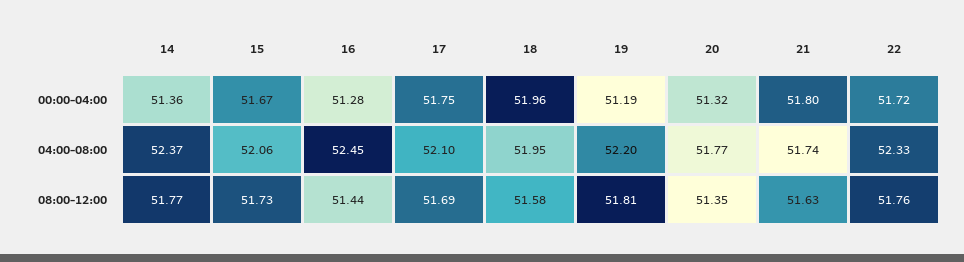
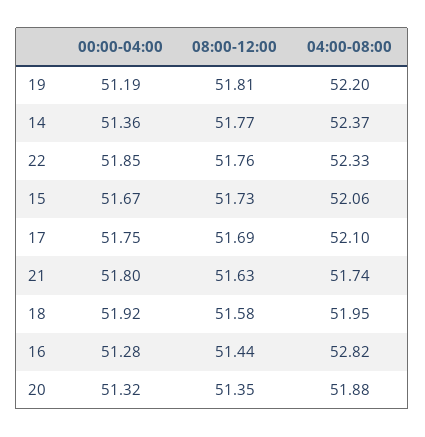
  {
    "14": {
      "00:00-04:00": 51.36,
      "04:00-08:00": 52.37,
      "08:00-12:00": 51.77
    },
    "15": {
      "00:00-04:00": 51.67,
      "04:00-08:00": 52.06,
      "08:00-12:00": 51.73
    },
    "16": {
      "00:00-04:00": 51.28,
-     "04:00-08:00": 52.45,
+     "04:00-08:00": 52.82,
      "08:00-12:00": 51.44
    },
    "17": {
      "00:00-04:00": 51.75,
      "04:00-08:00": 52.1,
      "08:00-12:00": 51.69
    },
    "18": {
-     "00:00-04:00": 51.96,
+     "00:00-04:00": 51.92,
      "04:00-08:00": 51.95,
      "08:00-12:00": 51.58
    },
    "19": {
      "00:00-04:00": 51.19,
      "04:00-08:00": 52.2,
      "08:00-12:00": 51.81
    },
    "20": {
      "00:00-04:00": 51.32,
-     "04:00-08:00": 51.77,
+     "04:00-08:00": 51.88,
      "08:00-12:00": 51.35
    },
    "21": {
      "00:00-04:00": 51.8,
      "04:00-08:00": 51.74,
      "08:00-12:00": 51.63
    },
    "22": {
-     "00:00-04:00": 51.72,
+     "00:00-04:00": 51.85,
      "04:00-08:00": 52.33,
      "08:00-12:00": 51.76
    }
  }

